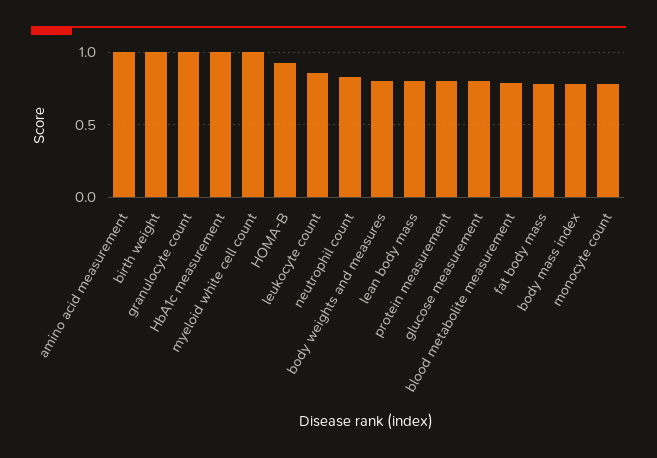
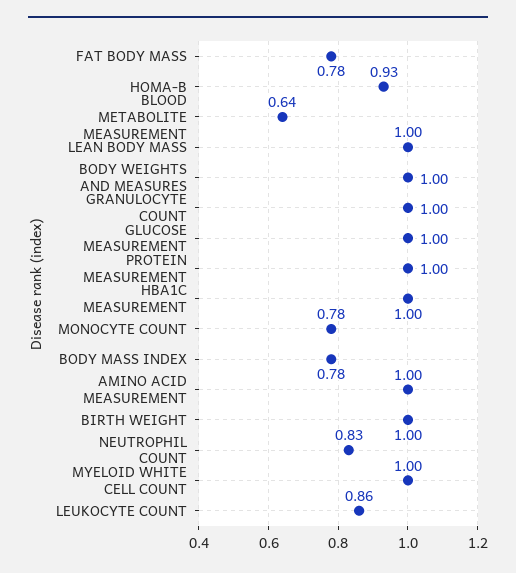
  {
    "amino acid measurement": 1,
    "birth weight": 1,
    "granulocyte count": 1,
    "HbA1c measurement": 1,
    "myeloid white cell count": 1,
    "HOMA-B": 0.93,
    "leukocyte count": 0.86,
    "neutrophil count": 0.83,
-   "body weights and measures": 0.8,
+   "body weights and measures": 1,
-   "lean body mass": 0.8,
+   "lean body mass": 1,
-   "protein measurement": 0.8,
+   "protein measurement": 1,
-   "glucose measurement": 0.8,
+   "glucose measurement": 1,
-   "blood metabolite measurement": 0.8,
+   "blood metabolite measurement": 0.64,
    "fat body mass": 0.78,
    "body mass index": 0.78,
    "monocyte count": 0.78
  }

